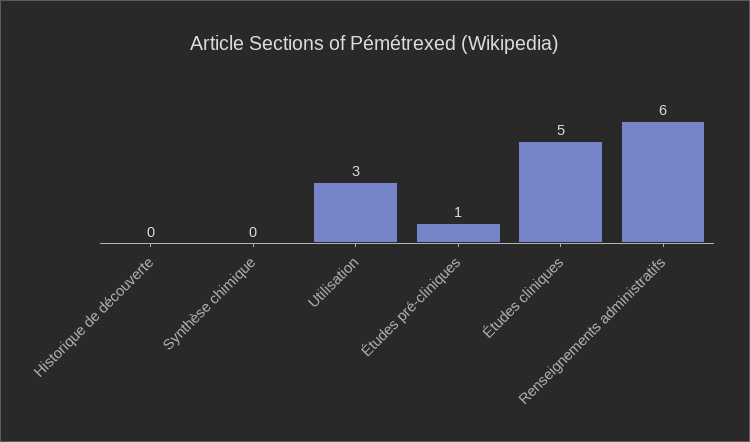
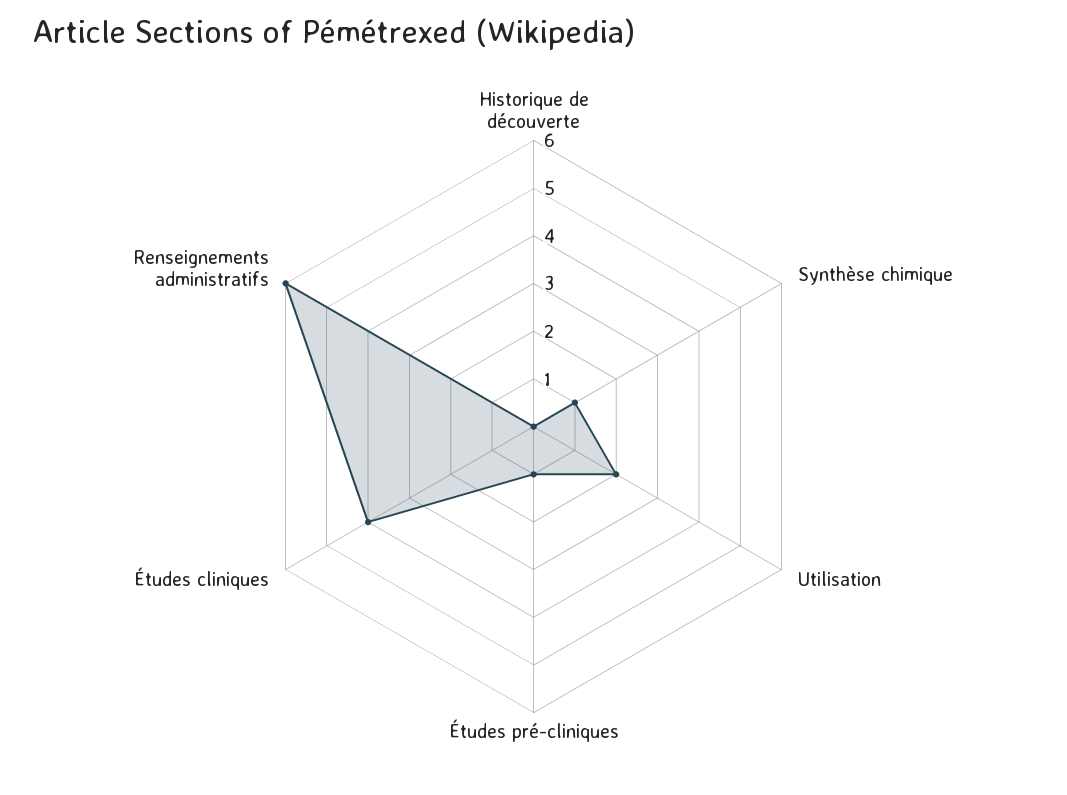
  {
    "Historique de découverte": 0,
-   "Synthèse chimique": 0,
+   "Synthèse chimique": 1,
-   "Utilisation": 3,
+   "Utilisation": 2,
    "Études pré-cliniques": 1,
-   "Études cliniques": 5,
+   "Études cliniques": 4,
    "Renseignements administratifs": 6
  }

